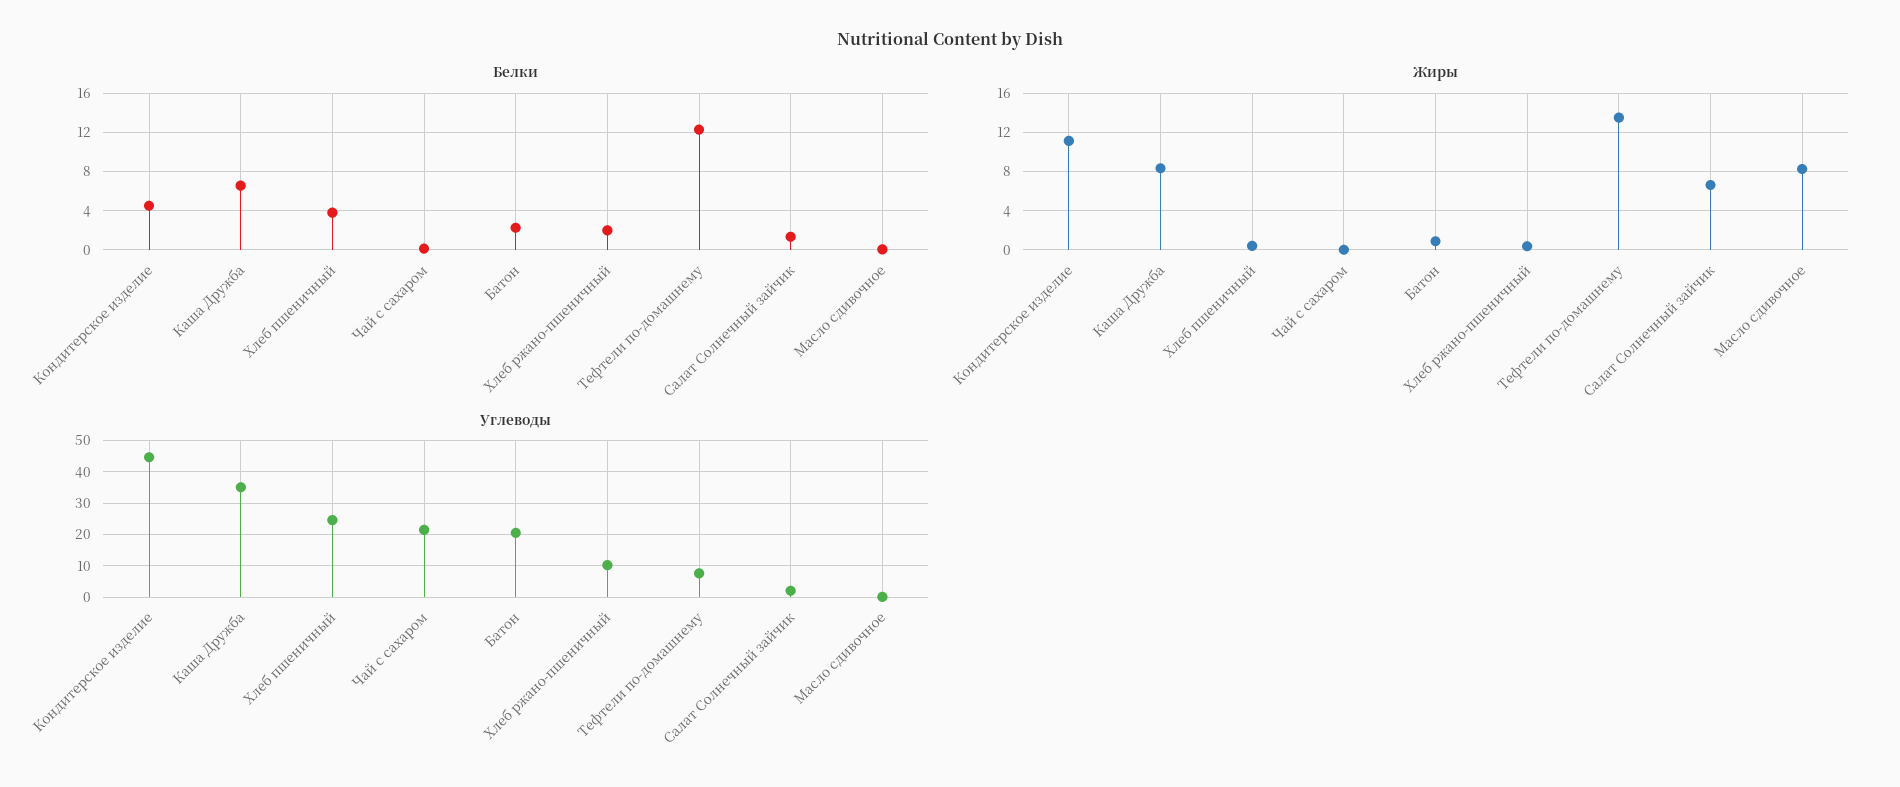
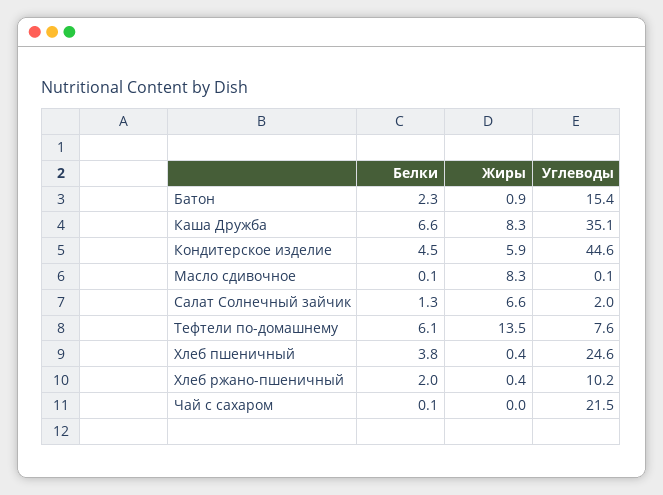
  {
    "Белки": {
      "Кондитерское изделие": 4.5,
      "Каша Дружба": 6.6,
      "Хлеб пшеничный": 3.8,
      "Чай с сахаром": 0.1,
      "Батон": 2.3,
      "Хлеб ржано-пшеничный": 2,
-     "Тефтели по-домашнему": 12,
+     "Тефтели по-домашнему": 6.1,
      "Салат Солнечный зайчик": 1.3,
      "Масло сдивочное": 0.1
    },
    "Жиры": {
-     "Кондитерское изделие": 11,
+     "Кондитерское изделие": 5.9,
      "Каша Дружба": 8.3,
      "Хлеб пшеничный": 0.4,
      "Чай с сахаром": 0,
      "Батон": 0.9,
      "Хлеб ржано-пшеничный": 0.4,
      "Тефтели по-домашнему": 13.5,
      "Салат Солнечный зайчик": 6.6,
      "Масло сдивочное": 8.3
    },
    "Углеводы": {
      "Кондитерское изделие": 44.6,
      "Каша Дружба": 35.1,
      "Хлеб пшеничный": 24.6,
      "Чай с сахаром": 21.5,
-     "Батон": 20,
+     "Батон": 15.4,
      "Хлеб ржано-пшеничный": 10.2,
      "Тефтели по-домашнему": 7.6,
      "Салат Солнечный зайчик": 2,
      "Масло сдивочное": 0.1
    }
  }

